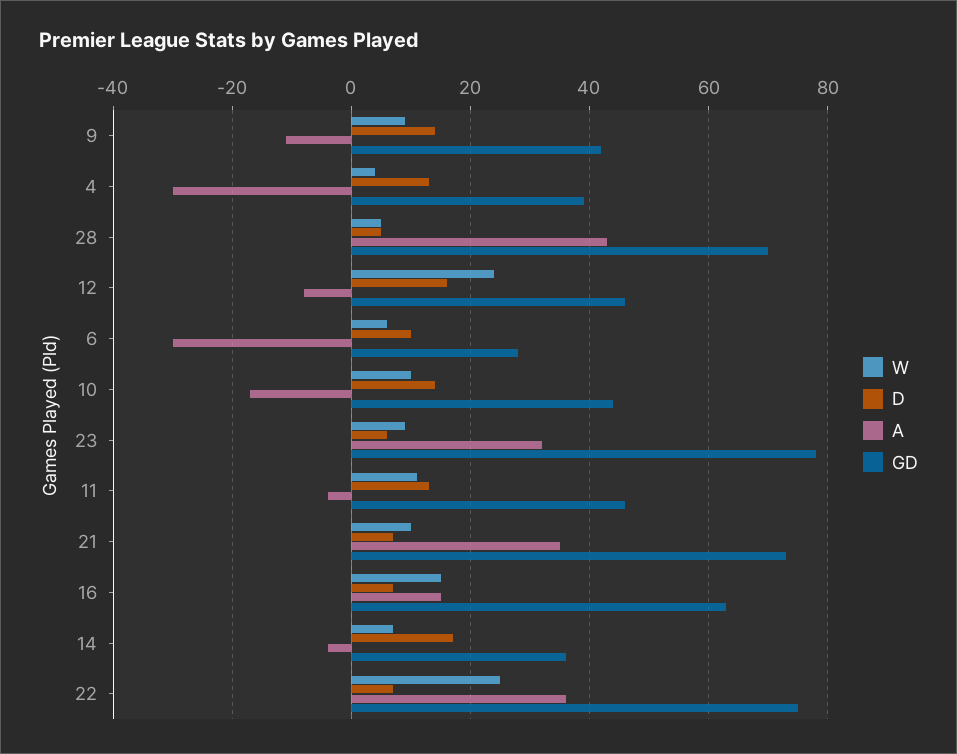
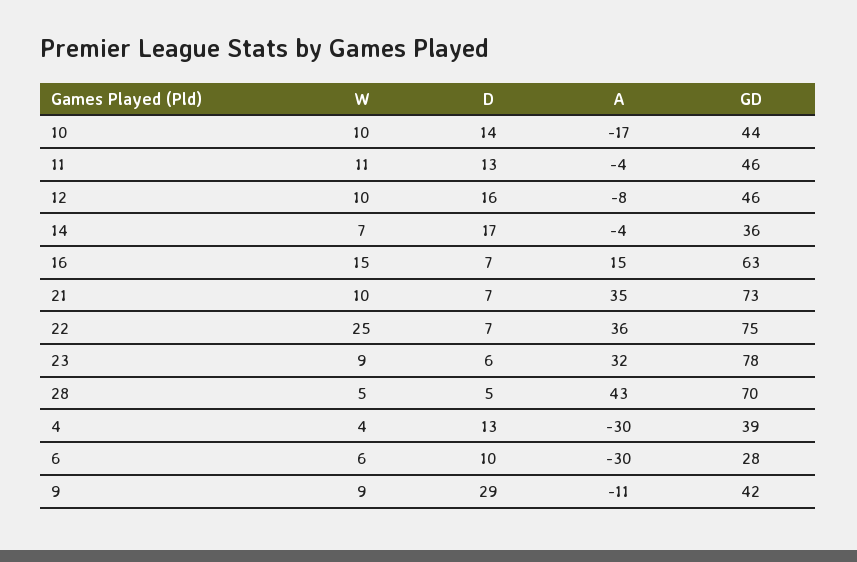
  {
    "W": {
      "9": 9,
      "4": 4,
      "28": 5,
-     "12": 25,
+     "12": 10,
      "6": 6,
      "10": 10,
      "23": 9,
      "11": 11,
      "21": 10,
      "16": 15,
      "14": 7,
      "22": 25
    },
    "D": {
-     "9": 15,
+     "9": 29,
      "4": 13,
      "28": 5,
      "12": 16,
      "6": 10,
      "10": 14,
      "23": 6,
      "11": 13,
      "21": 7,
      "16": 7,
      "14": 17,
      "22": 7
    },
    "A": {
      "9": -11,
      "4": -30,
      "28": 43,
      "12": -8,
      "6": -30,
      "10": -17,
      "23": 32,
      "11": -4,
      "21": 35,
      "16": 15,
      "14": -4,
      "22": 36
    },
    "GD": {
      "9": 42,
      "4": 39,
      "28": 70,
      "12": 46,
      "6": 28,
      "10": 44,
      "23": 78,
      "11": 46,
      "21": 73,
      "16": 63,
      "14": 36,
      "22": 75
    }
  }

